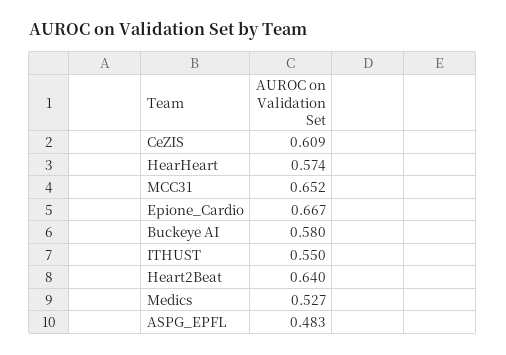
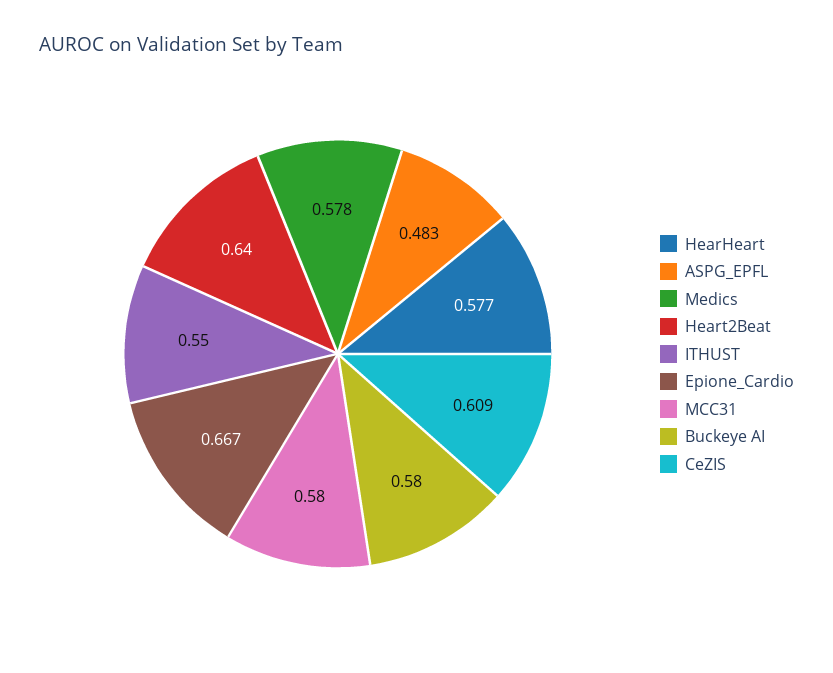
  {
    "CeZIS": 0.609,
-   "HearHeart": 0.574,
+   "HearHeart": 0.577,
-   "MCC31": 0.652,
+   "MCC31": 0.58,
    "Epione_Cardio": 0.667,
    "Buckeye AI": 0.58,
    "ITHUST": 0.55,
    "Heart2Beat": 0.64,
-   "Medics": 0.527,
+   "Medics": 0.578,
    "ASPG_EPFL": 0.483
  }

